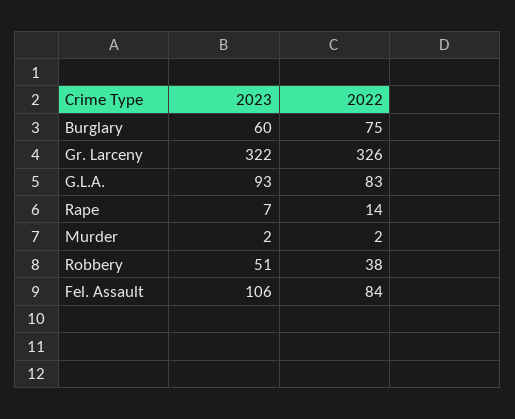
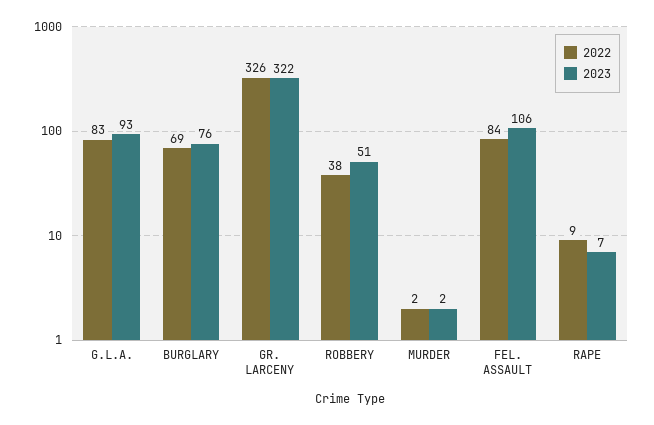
  {
    "2023": {
-     "Burglary": 60,
+     "Burglary": 76,
      "Gr. Larceny": 322,
      "G.L.A.": 93,
      "Rape": 7,
      "Murder": 2,
      "Robbery": 51,
      "Fel. Assault": 106
    },
    "2022": {
-     "Burglary": 75,
+     "Burglary": 69,
      "Gr. Larceny": 326,
      "G.L.A.": 83,
-     "Rape": 14,
+     "Rape": 9,
      "Murder": 2,
      "Robbery": 38,
      "Fel. Assault": 84
    }
  }

